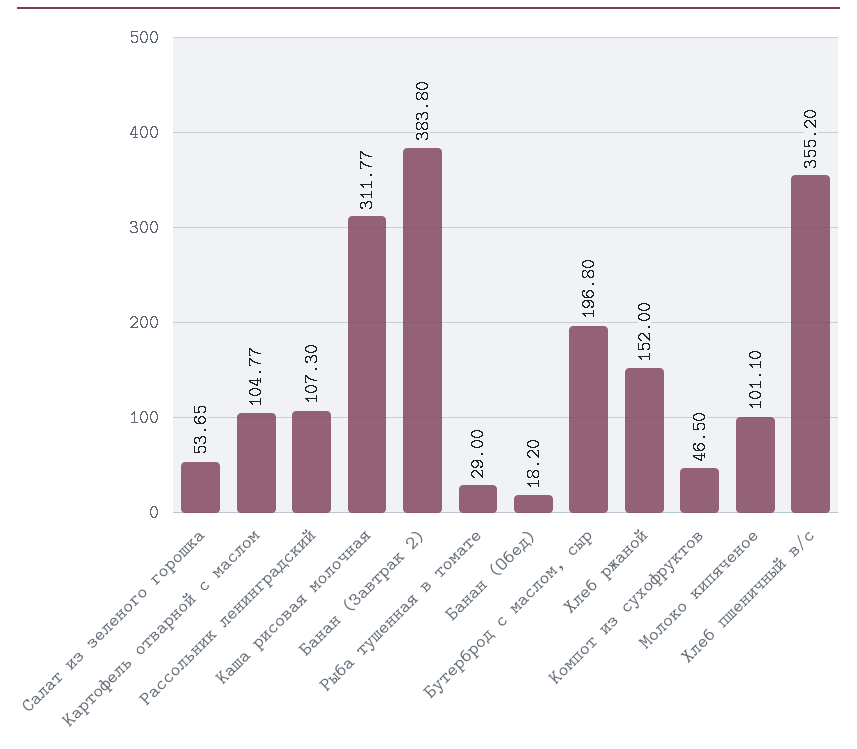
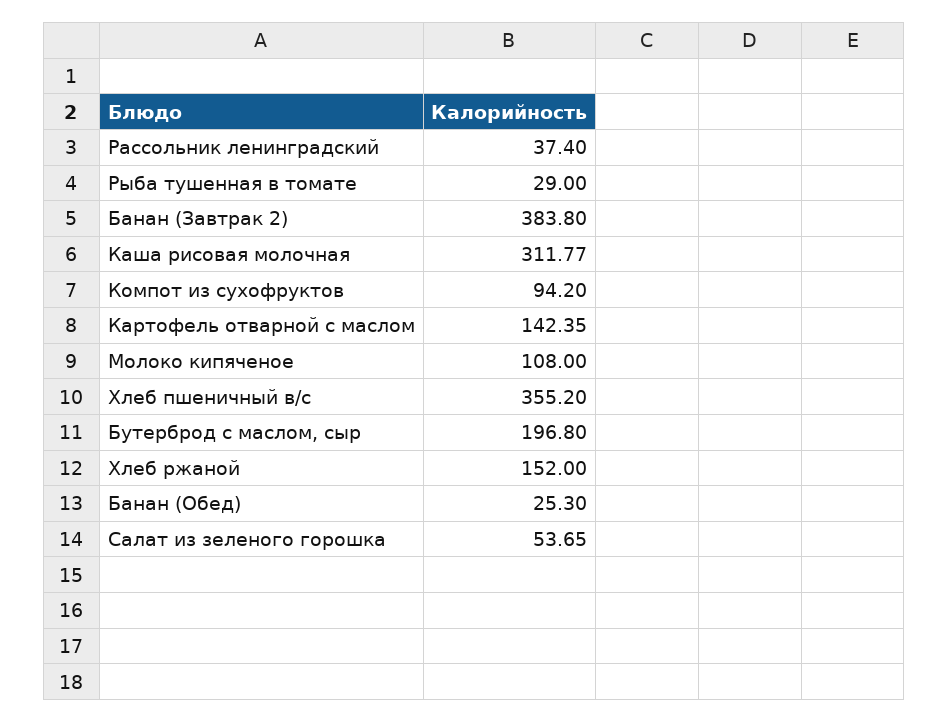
  {
    "Салат из зеленого горошка": 53.65,
-   "Картофель отварной с маслом": 104.77,
+   "Картофель отварной с маслом": 142.35,
-   "Рассольник ленинградский": 107.3,
+   "Рассольник ленинградский": 37.4,
    "Каша рисовая молочная": 311.77,
    "Банан (Завтрак 2)": 383.8,
    "Рыба тушенная в томате": 29,
-   "Банан (Обед)": 18.2,
+   "Банан (Обед)": 25.3,
    "Бутерброд с маслом, сыр": 196.8,
    "Хлеб ржаной": 152,
-   "Компот из сухофруктов": 46.5,
+   "Компот из сухофруктов": 94.2,
-   "Молоко кипяченое": 101.1,
+   "Молоко кипяченое": 108,
    "Хлеб пшеничный в/с": 355.2
  }

